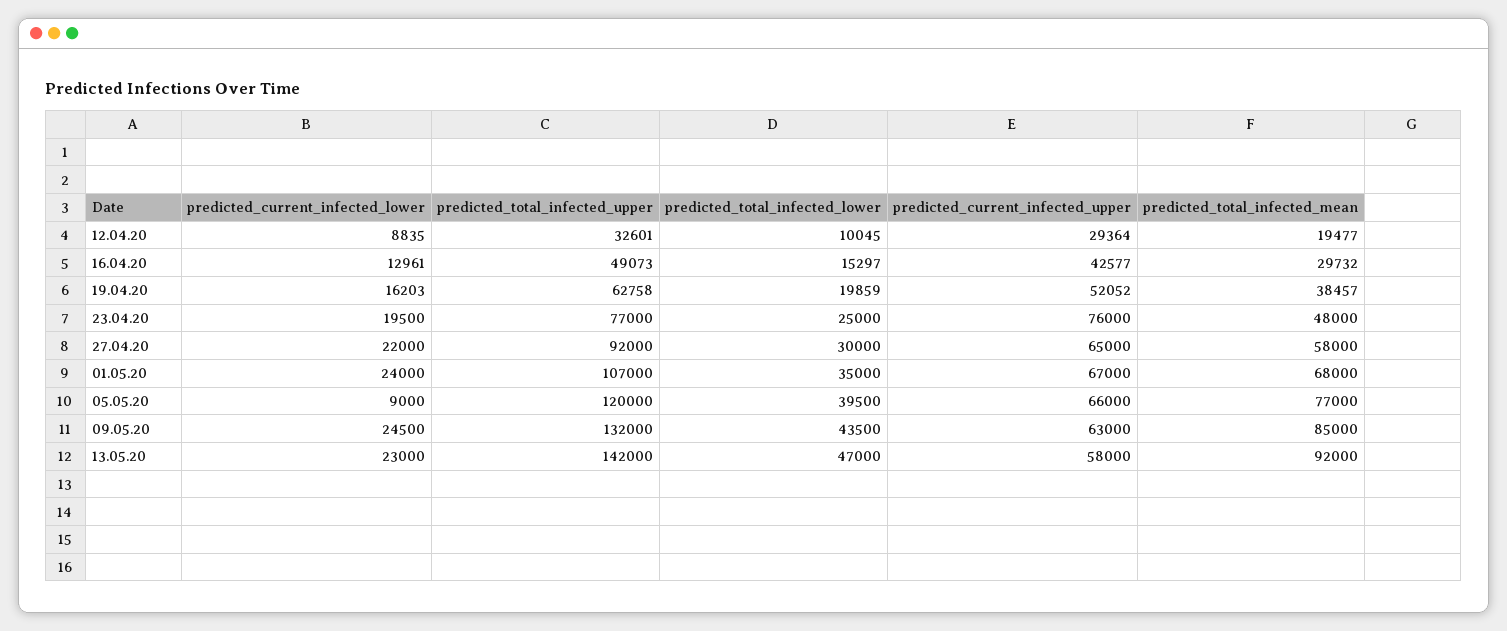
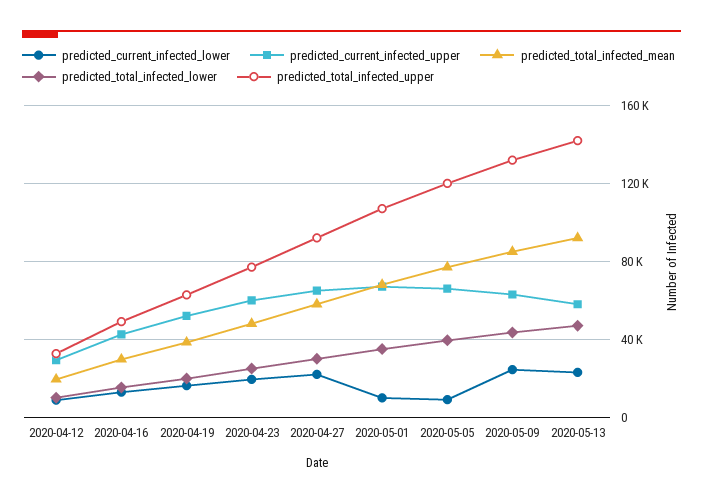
  {
    "predicted_current_infected_lower": {
      "12.04.20": 8835,
      "16.04.20": 12961,
      "19.04.20": 16203,
      "23.04.20": 19500,
      "27.04.20": 22000,
-     "01.05.20": 24000,
+     "01.05.20": 10000,
      "05.05.20": 9000,
      "09.05.20": 24500,
      "13.05.20": 23000
    },
    "predicted_total_infected_upper": {
      "12.04.20": 32601,
      "16.04.20": 49073,
      "19.04.20": 62758,
      "23.04.20": 77000,
      "27.04.20": 92000,
      "01.05.20": 107000,
      "05.05.20": 120000,
      "09.05.20": 132000,
      "13.05.20": 142000
    },
    "predicted_total_infected_lower": {
      "12.04.20": 10045,
      "16.04.20": 15297,
      "19.04.20": 19859,
      "23.04.20": 25000,
      "27.04.20": 30000,
      "01.05.20": 35000,
      "05.05.20": 39500,
      "09.05.20": 43500,
      "13.05.20": 47000
    },
    "predicted_current_infected_upper": {
      "12.04.20": 29364,
      "16.04.20": 42577,
      "19.04.20": 52052,
-     "23.04.20": 76000,
+     "23.04.20": 60000,
      "27.04.20": 65000,
      "01.05.20": 67000,
      "05.05.20": 66000,
      "09.05.20": 63000,
      "13.05.20": 58000
    },
    "predicted_total_infected_mean": {
      "12.04.20": 19477,
      "16.04.20": 29732,
      "19.04.20": 38457,
      "23.04.20": 48000,
      "27.04.20": 58000,
      "01.05.20": 68000,
      "05.05.20": 77000,
      "09.05.20": 85000,
      "13.05.20": 92000
    }
  }

